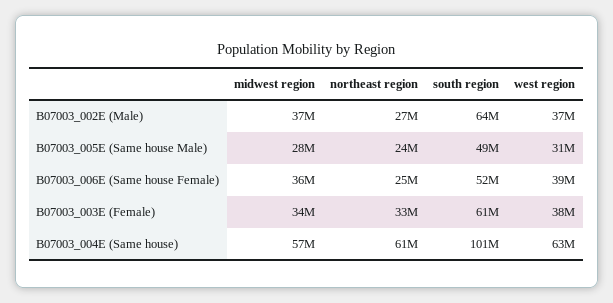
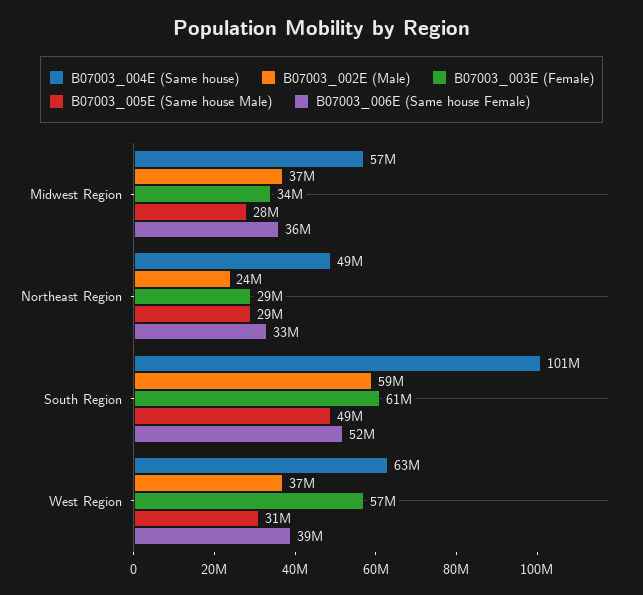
  {
    "B07003_002E (Male)": {
      "midwest region": 37000000,
-     "northeast region": 27000000,
+     "northeast region": 24000000,
-     "south region": 64000000,
+     "south region": 59000000,
      "west region": 37000000
    },
    "B07003_005E (Same house Male)": {
      "midwest region": 28000000,
-     "northeast region": 24000000,
+     "northeast region": 29000000,
      "south region": 49000000,
      "west region": 31000000
    },
    "B07003_006E (Same house Female)": {
      "midwest region": 36000000,
-     "northeast region": 25000000,
+     "northeast region": 33000000,
      "south region": 52000000,
      "west region": 39000000
    },
    "B07003_003E (Female)": {
      "midwest region": 34000000,
-     "northeast region": 33000000,
+     "northeast region": 29000000,
      "south region": 61000000,
-     "west region": 38000000
+     "west region": 57000000
    },
    "B07003_004E (Same house)": {
      "midwest region": 57000000,
-     "northeast region": 61000000,
+     "northeast region": 49000000,
      "south region": 101000000,
      "west region": 63000000
    }
  }

